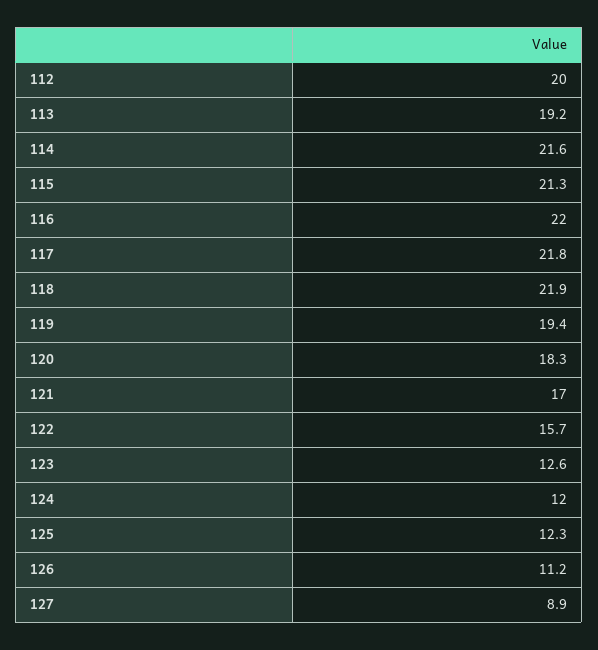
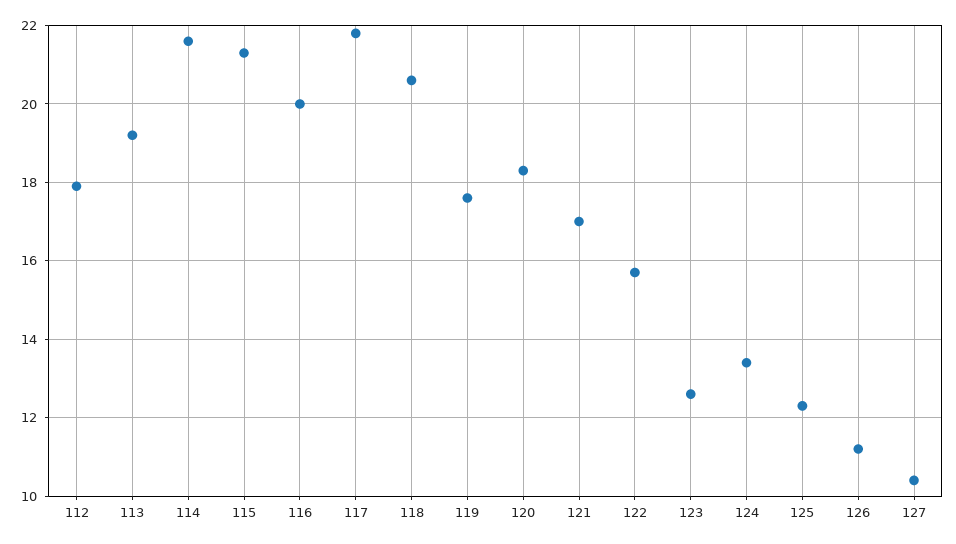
  {
-   "112": 20,
+   "112": 18,
    "113": 19.2,
    "114": 21.6,
    "115": 21.3,
-   "116": 22,
+   "116": 20,
    "117": 21.8,
-   "118": 21.9,
+   "118": 20.5,
-   "119": 19.4,
+   "119": 17.5,
    "120": 18.3,
    "121": 17,
    "122": 15.7,
    "123": 12.6,
-   "124": 12,
+   "124": 13.5,
    "125": 12.3,
    "126": 11.2,
-   "127": 8.9
+   "127": 10.5
  }

